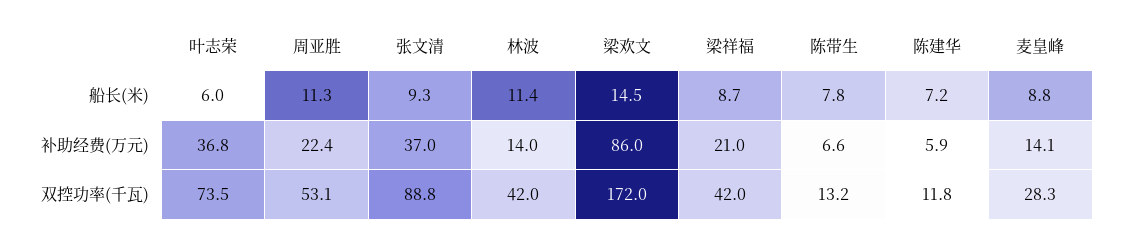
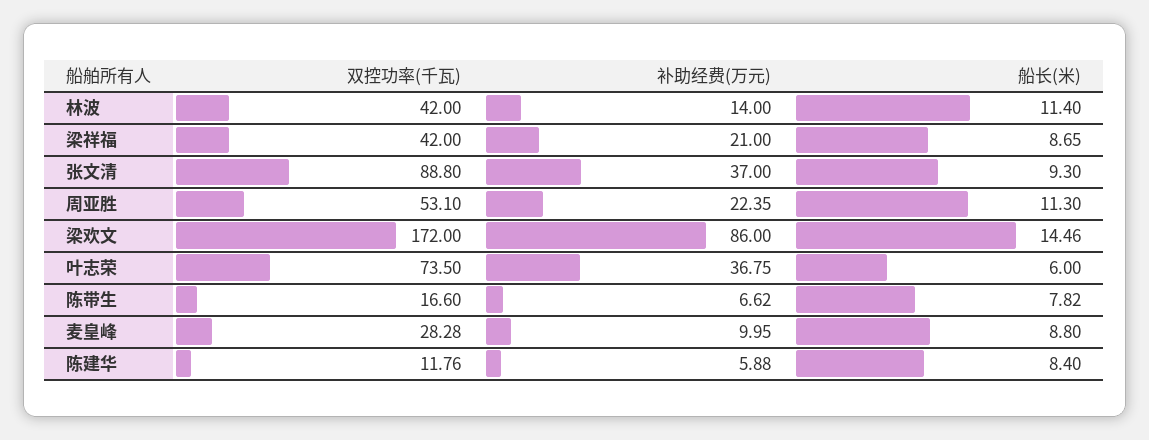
  {
    "叶志荣": {
      "船长(米)": 6,
      "补助经费(万元)": 36.75,
      "双控功率(千瓦)": 73.5
    },
    "周亚胜": {
      "船长(米)": 11.3,
      "补助经费(万元)": 22.35,
      "双控功率(千瓦)": 53.1
    },
    "张文清": {
      "船长(米)": 9.3,
      "补助经费(万元)": 37,
      "双控功率(千瓦)": 88.8
    },
    "林波": {
      "船长(米)": 11.4,
      "补助经费(万元)": 14,
      "双控功率(千瓦)": 42
    },
    "梁欢文": {
      "船长(米)": 14.46,
      "补助经费(万元)": 86,
      "双控功率(千瓦)": 172
    },
    "梁祥福": {
      "船长(米)": 8.65,
      "补助经费(万元)": 21,
      "双控功率(千瓦)": 42
    },
    "陈带生": {
      "船长(米)": 7.82,
      "补助经费(万元)": 6.62,
-     "双控功率(千瓦)": 13.2
+     "双控功率(千瓦)": 16.6
    },
    "陈建华": {
-     "船长(米)": 7.2,
+     "船长(米)": 8.4,
      "补助经费(万元)": 5.88,
      "双控功率(千瓦)": 11.76
    },
    "麦皇峰": {
      "船长(米)": 8.8,
-     "补助经费(万元)": 14.1,
+     "补助经费(万元)": 9.95,
      "双控功率(千瓦)": 28.28
    }
  }

